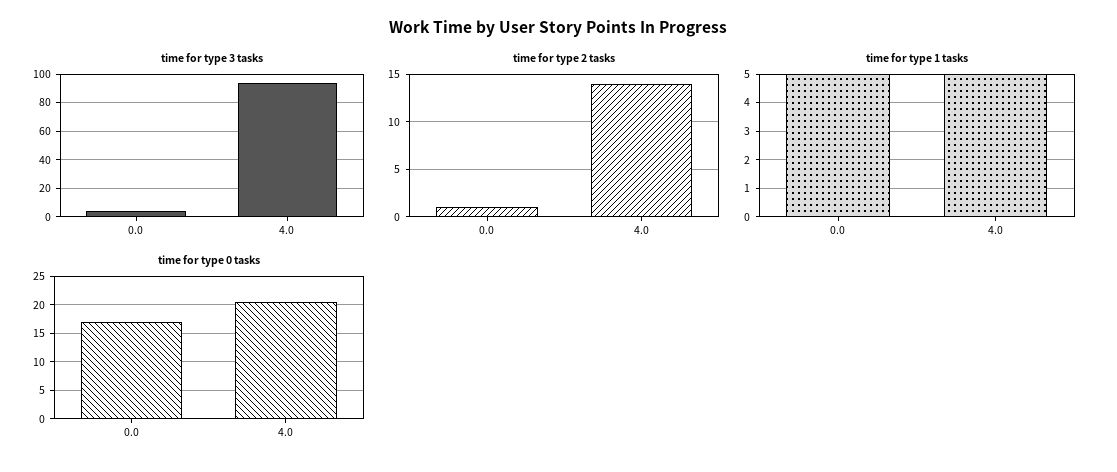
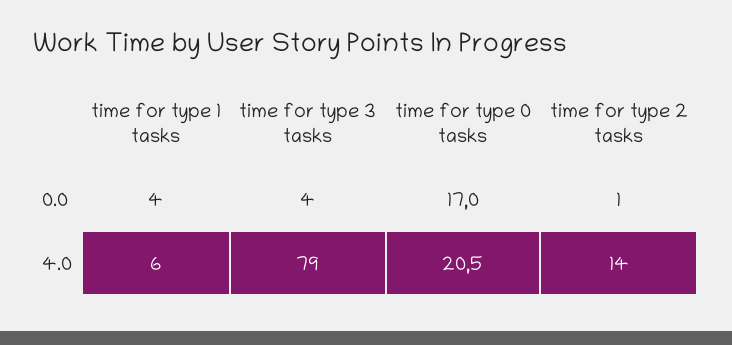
  {
    "time for type 3 tasks": {
      "0.0": 4,
-     "4.0": 95
+     "4.0": 79
    },
    "time for type 2 tasks": {
      "0.0": 1,
      "4.0": 14
    },
    "time for type 1 tasks": {
-     "0.0": 5,
+     "0.0": 4,
-     "4.0": 5
+     "4.0": 6
    },
    "time for type 0 tasks": {
      "0.0": 17,
      "4.0": 20.5
    }
  }

